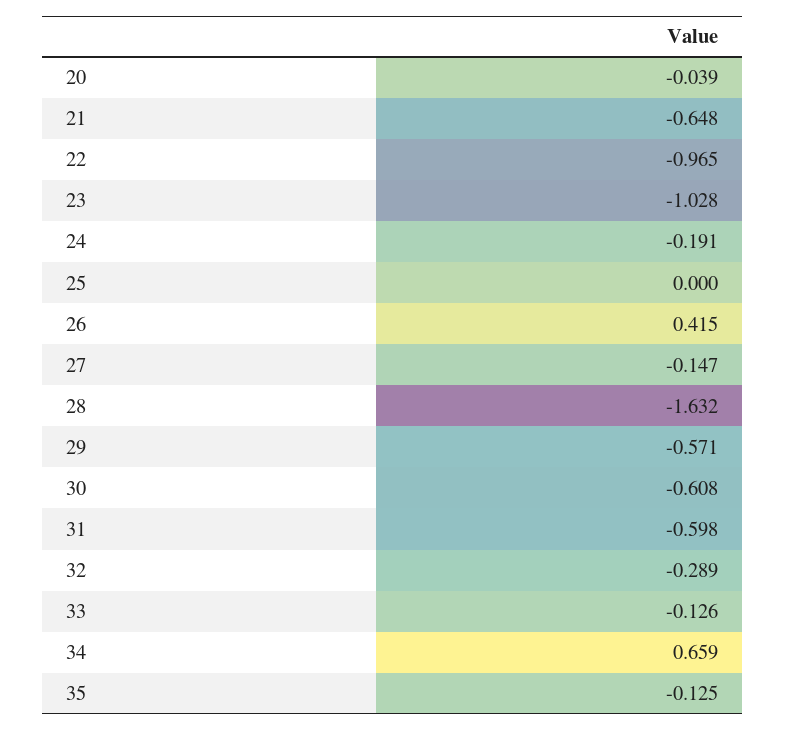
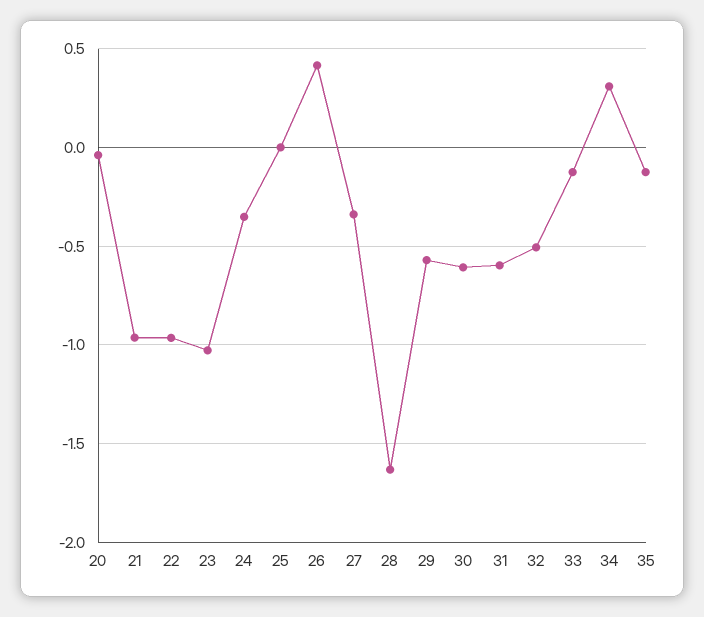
  {
    "20": -0.039,
-   "21": -0.648,
+   "21": -0.95,
    "22": -0.965,
    "23": -1.028,
-   "24": -0.191,
+   "24": -0.35,
    "25": 0,
    "26": 0.415,
-   "27": -0.147,
+   "27": -0.35,
    "28": -1.632,
    "29": -0.571,
    "30": -0.608,
    "31": -0.598,
-   "32": -0.289,
+   "32": -0.5,
    "33": -0.126,
-   "34": 0.659,
+   "34": 0.3,
    "35": -0.125
  }

